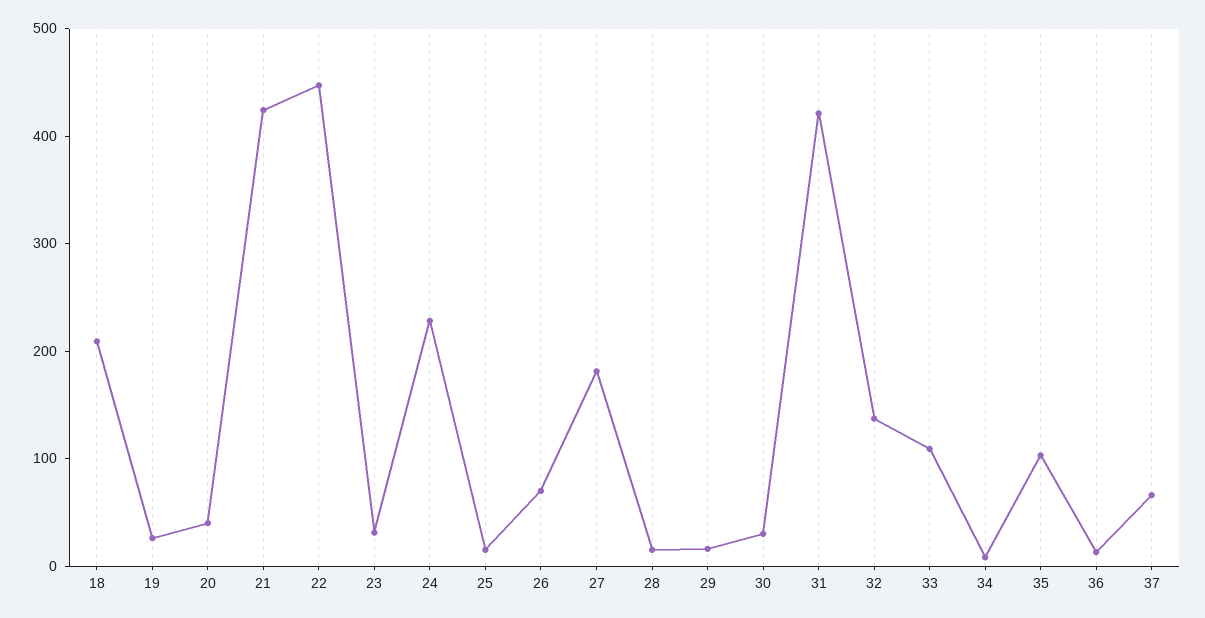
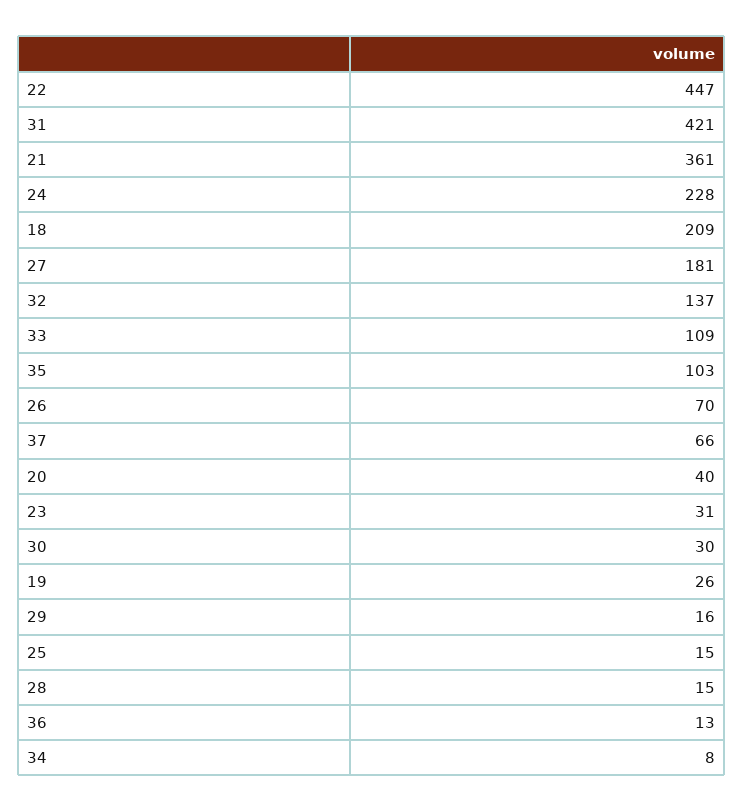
  {
    "18": 209,
    "19": 26,
    "20": 40,
-   "21": 420,
+   "21": 361,
    "22": 447,
    "23": 31,
    "24": 228,
    "25": 15,
    "26": 70,
    "27": 181,
    "28": 15,
    "29": 16,
    "30": 30,
    "31": 421,
    "32": 137,
    "33": 109,
    "34": 8,
    "35": 103,
    "36": 13,
    "37": 66
  }

